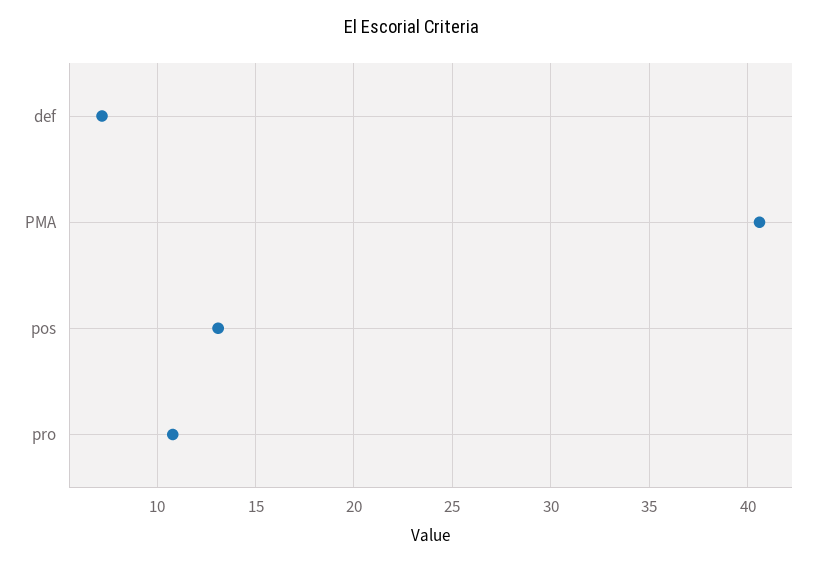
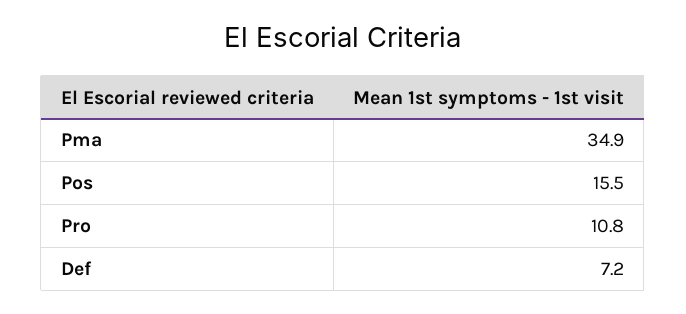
  {
    "def": 7.2,
-   "PMA": 40.5,
+   "PMA": 34.9,
-   "pos": 13,
+   "pos": 15.5,
    "pro": 10.8
  }

